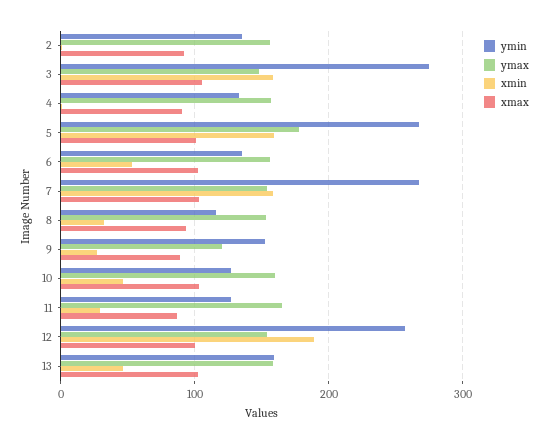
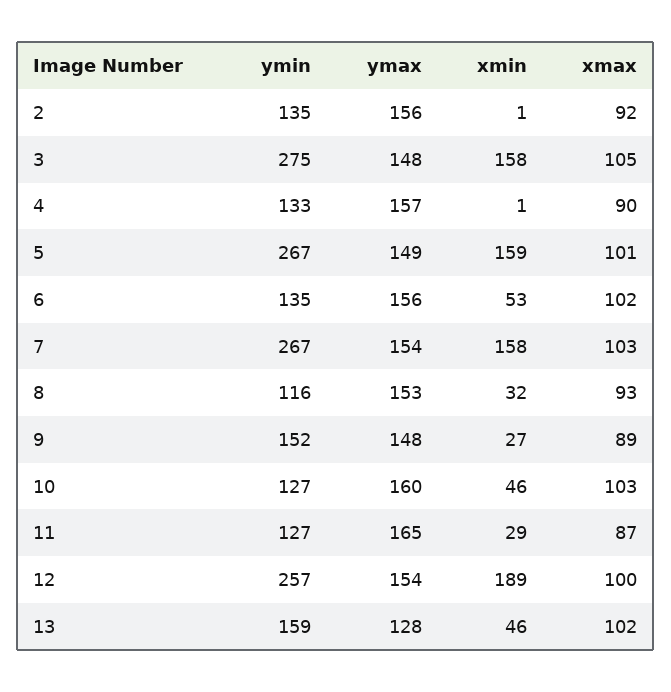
  {
    "ymin": {
      "2": 135,
      "3": 275,
      "4": 133,
      "5": 267,
      "6": 135,
      "7": 267,
      "8": 116,
      "9": 152,
      "10": 127,
      "11": 127,
      "12": 257,
      "13": 159
    },
    "ymax": {
      "2": 156,
      "3": 148,
      "4": 157,
-     "5": 180,
+     "5": 149,
      "6": 156,
      "7": 154,
      "8": 153,
-     "9": 120,
+     "9": 148,
      "10": 160,
      "11": 165,
      "12": 154,
-     "13": 160
+     "13": 128
    },
    "xmin": {
      "2": 1,
      "3": 158,
      "4": 1,
      "5": 159,
      "6": 53,
      "7": 158,
      "8": 32,
      "9": 27,
      "10": 46,
      "11": 29,
      "12": 189,
      "13": 46
    },
    "xmax": {
      "2": 92,
      "3": 105,
      "4": 90,
      "5": 101,
      "6": 102,
      "7": 103,
      "8": 93,
      "9": 89,
      "10": 103,
      "11": 87,
      "12": 100,
      "13": 102
    }
  }

